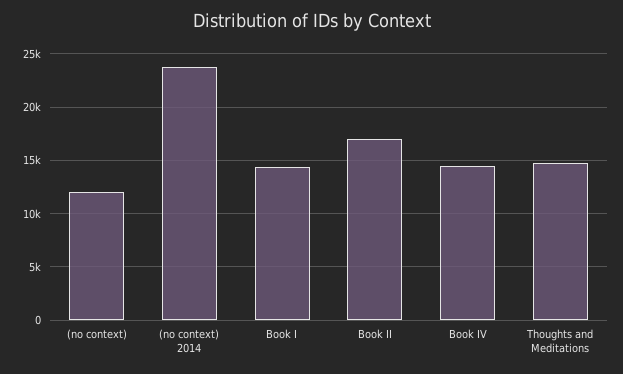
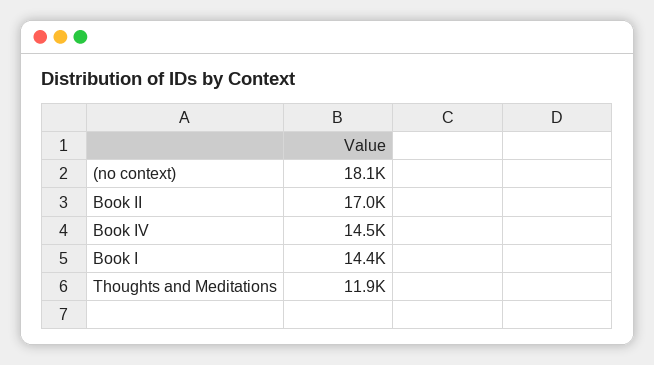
  {
-   "(no context)": 12000,
+   "(no context)": 18100,
-   "(no context) 2014": 24000,
    "Book I": 14400,
    "Book II": 17000,
    "Book IV": 14500,
-   "Thoughts and Meditations": 15000
+   "Thoughts and Meditations": 11900
  }

